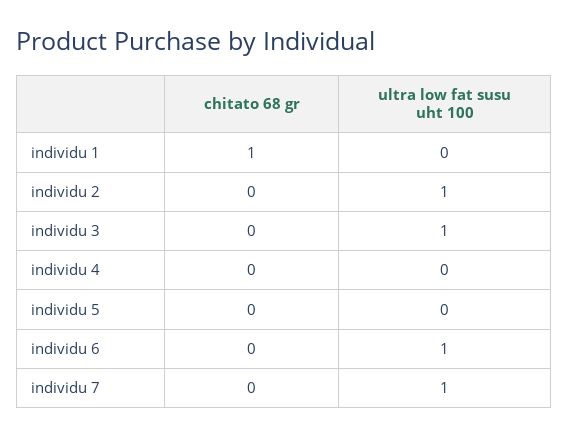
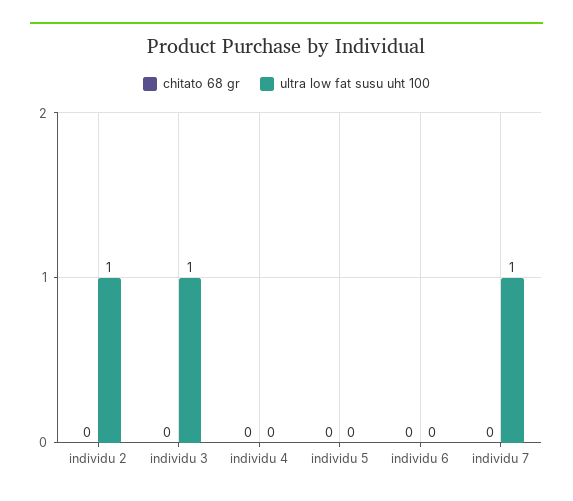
  {
    "chitato 68 gr": {
-     "individu 1": 1,
      "individu 2": 0,
      "individu 3": 0,
      "individu 4": 0,
      "individu 5": 0,
      "individu 6": 0,
      "individu 7": 0
    },
    "ultra low fat susu uht 100": {
-     "individu 1": 0,
      "individu 2": 1,
      "individu 3": 1,
      "individu 4": 0,
      "individu 5": 0,
-     "individu 6": 1,
+     "individu 6": 0,
      "individu 7": 1
    }
  }

